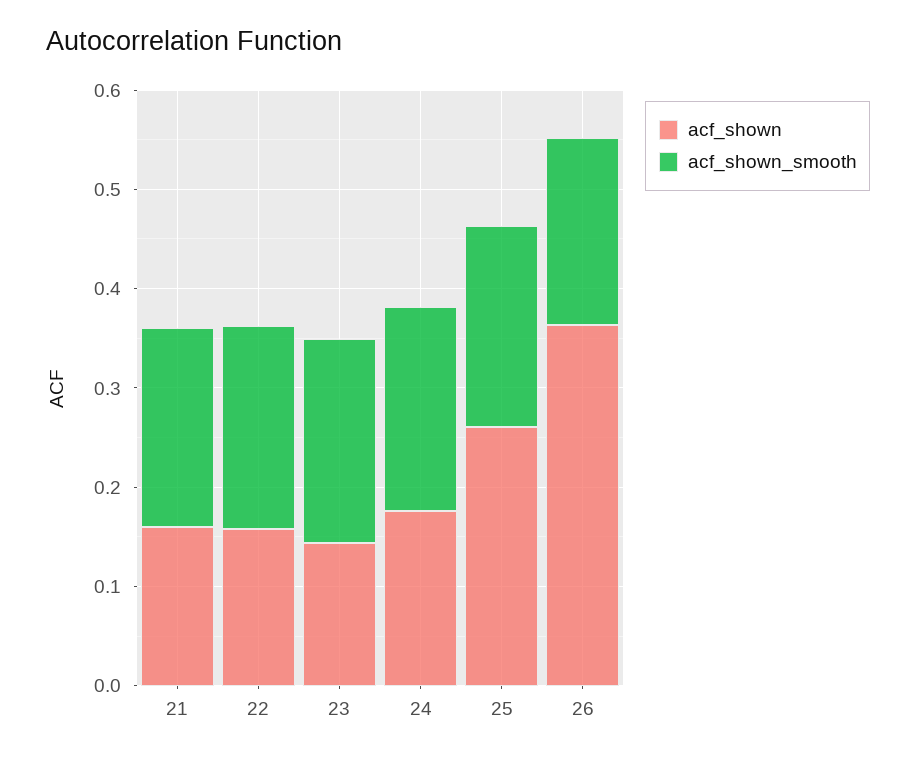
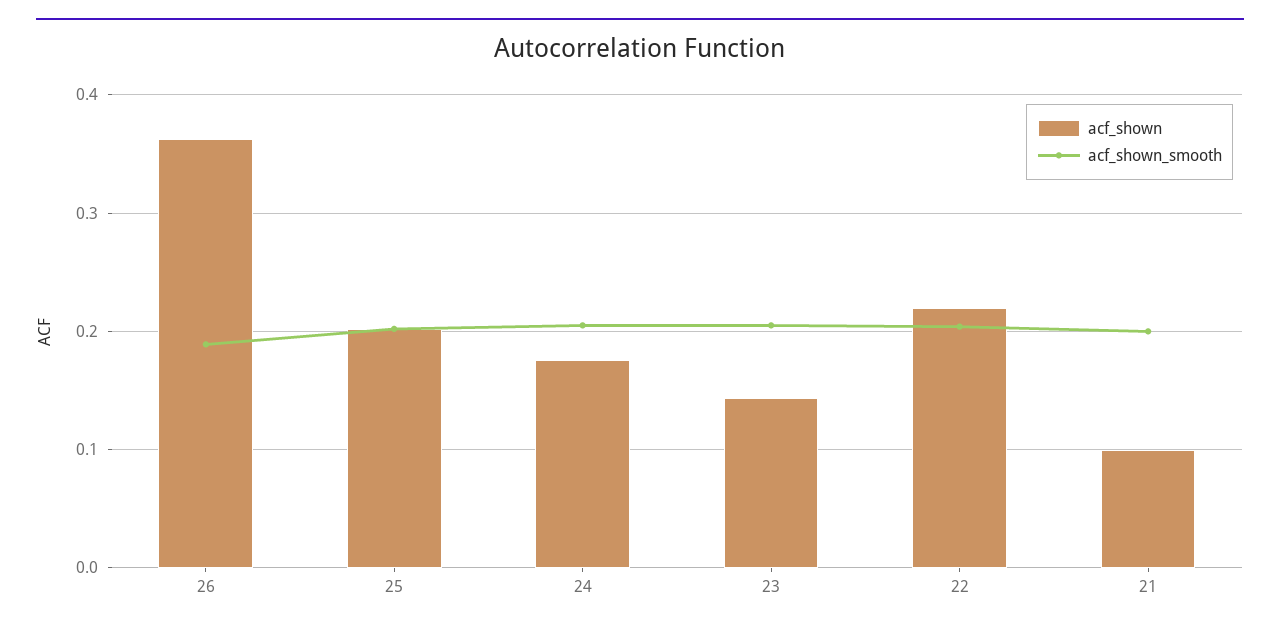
  {
    "acf_shown": {
-     "21": 0.16,
+     "21": 0.1,
-     "22": 0.16,
+     "22": 0.22,
      "23": 0.14,
      "24": 0.18,
-     "25": 0.26,
+     "25": 0.2,
      "26": 0.36
    },
    "acf_shown_smooth": {
      "21": 0.2,
      "22": 0.2,
      "23": 0.21,
      "24": 0.21,
      "25": 0.2,
      "26": 0.19
    }
  }

